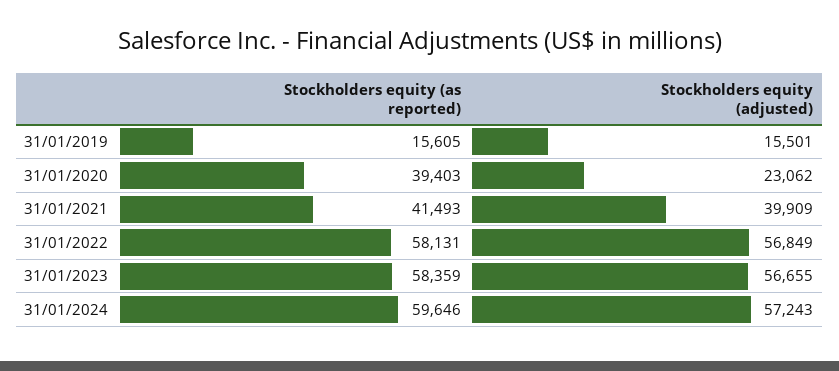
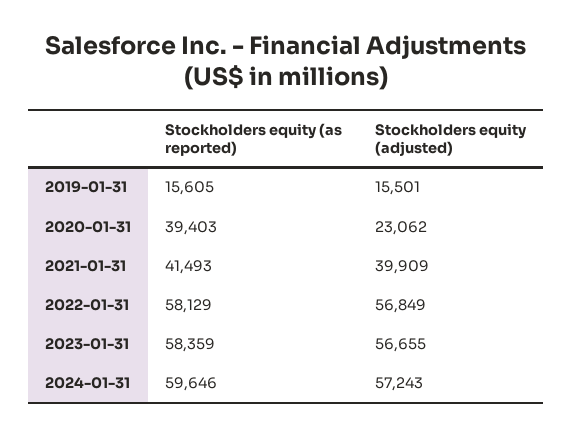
  {
    "Stockholders equity (as reported)": {
      "31/01/2019": 15605,
      "31/01/2020": 39403,
      "31/01/2021": 41493,
-     "31/01/2022": 58131,
+     "31/01/2022": 58129,
      "31/01/2023": 58359,
      "31/01/2024": 59646
    },
    "Stockholders equity (adjusted)": {
      "31/01/2019": 15501,
      "31/01/2020": 23062,
      "31/01/2021": 39909,
      "31/01/2022": 56849,
      "31/01/2023": 56655,
      "31/01/2024": 57243
    }
  }

